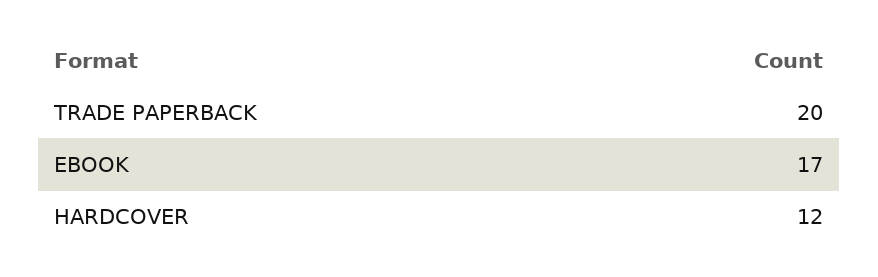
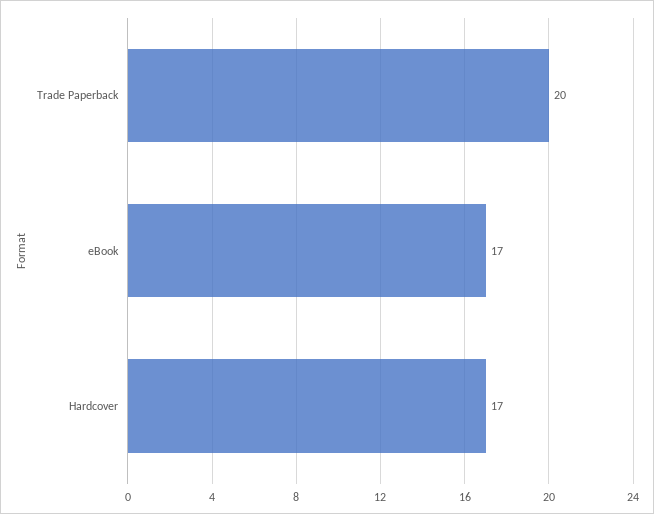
  {
    "TRADE PAPERBACK": 20,
    "EBOOK": 17,
-   "HARDCOVER": 12
+   "HARDCOVER": 17
  }

